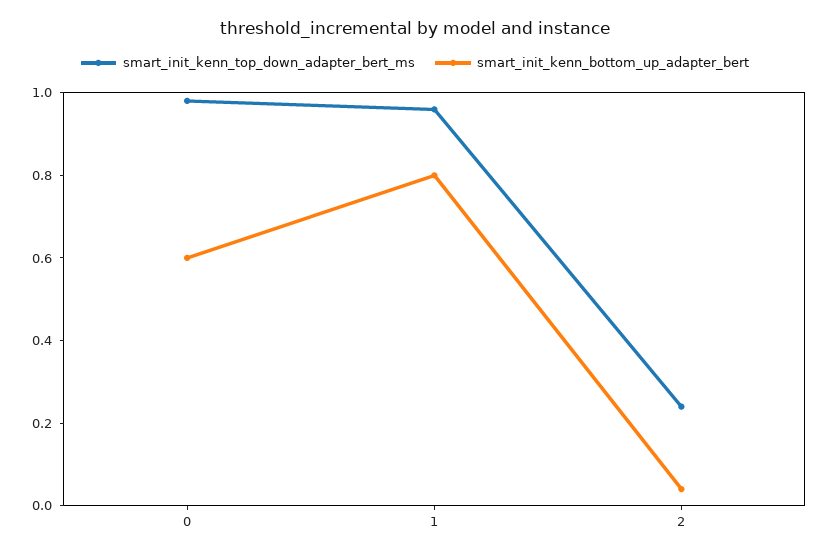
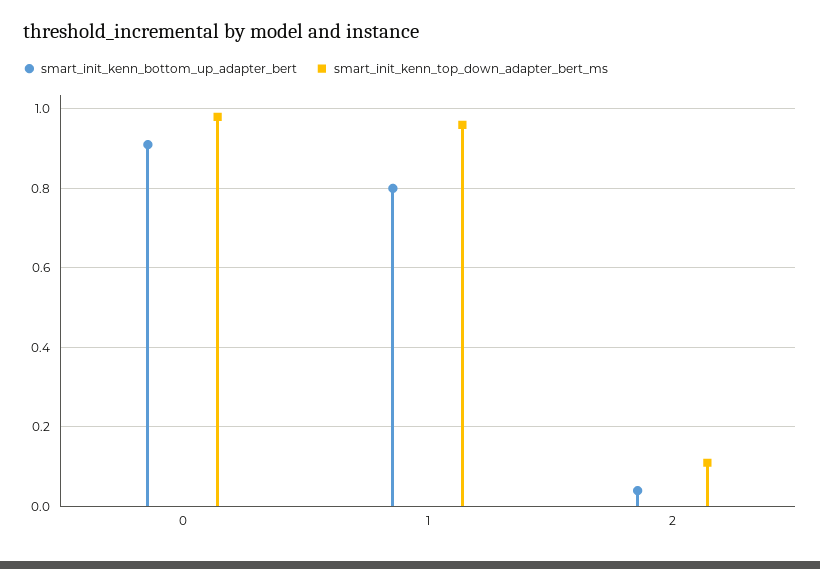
  {
    "smart_init_kenn_top_down_adapter_bert_ms": {
      "0": 1,
      "1": 0.95,
-     "2": 0.25
+     "2": 0.1
    },
    "smart_init_kenn_bottom_up_adapter_bert": {
-     "0": 0.6,
+     "0": 0.9,
      "1": 0.8,
      "2": 0.05
    }
  }

